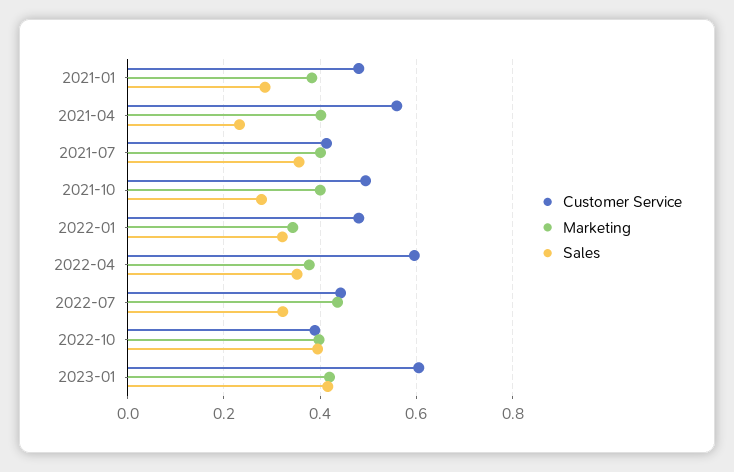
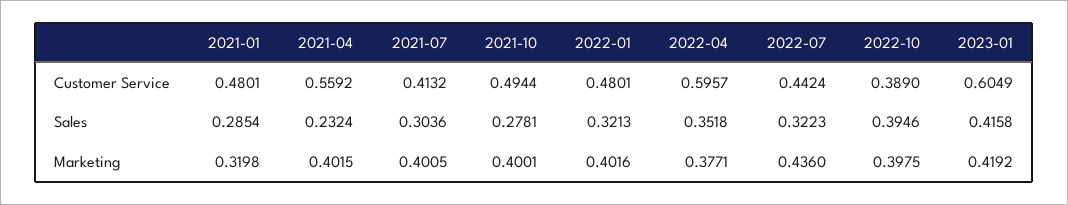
  {
    "Customer Service": {
      "2021-01": 0.4801,
      "2021-04": 0.5592,
      "2021-07": 0.4132,
      "2021-10": 0.4944,
      "2022-01": 0.4801,
      "2022-04": 0.5957,
      "2022-07": 0.4424,
      "2022-10": 0.389,
      "2023-01": 0.6049
    },
    "Marketing": {
-     "2021-01": 0.38,
+     "2021-01": 0.3198,
      "2021-04": 0.4015,
      "2021-07": 0.4005,
      "2021-10": 0.4001,
-     "2022-01": 0.34,
+     "2022-01": 0.4016,
      "2022-04": 0.3771,
      "2022-07": 0.436,
      "2022-10": 0.3975,
      "2023-01": 0.4192
    },
    "Sales": {
      "2021-01": 0.2854,
      "2021-04": 0.2324,
-     "2021-07": 0.36,
+     "2021-07": 0.3036,
      "2021-10": 0.2781,
      "2022-01": 0.3213,
      "2022-04": 0.3518,
      "2022-07": 0.3223,
      "2022-10": 0.3946,
      "2023-01": 0.4158
    }
  }

